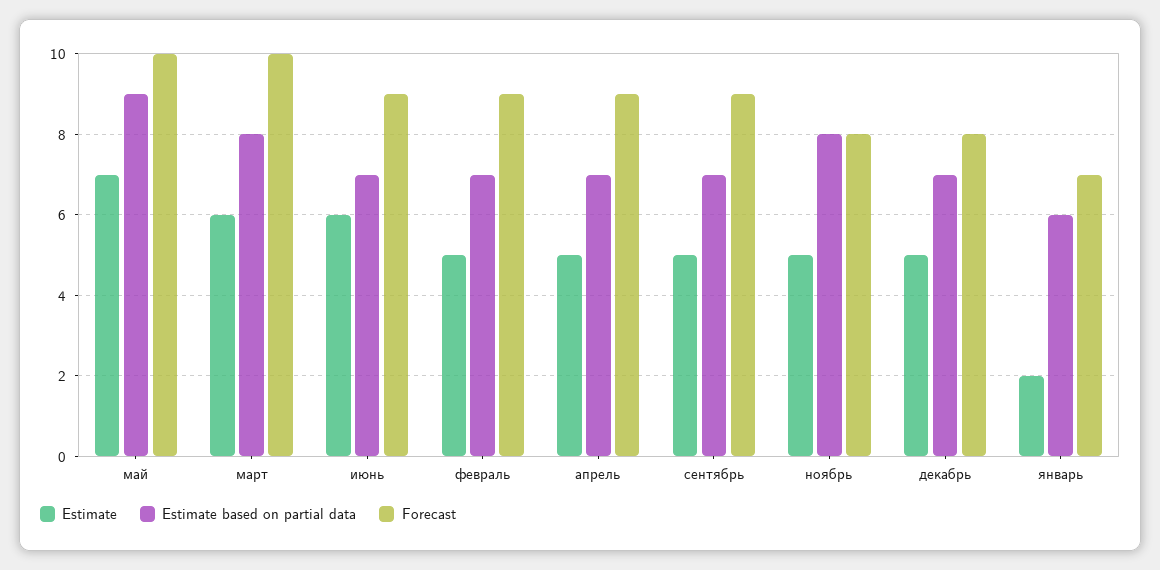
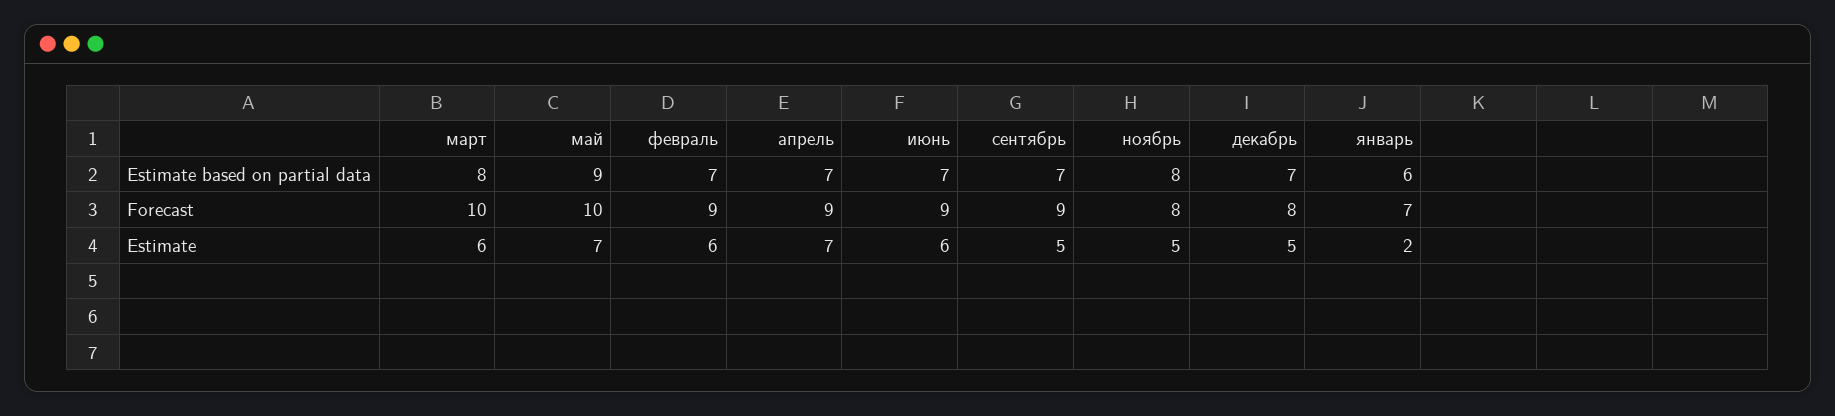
  {
    "Estimate": {
      "май": 7,
      "март": 6,
      "июнь": 6,
-     "февраль": 5,
+     "февраль": 6,
-     "апрель": 5,
+     "апрель": 7,
      "сентябрь": 5,
      "ноябрь": 5,
      "декабрь": 5,
      "январь": 2
    },
    "Estimate based on partial data": {
      "май": 9,
      "март": 8,
      "июнь": 7,
      "февраль": 7,
      "апрель": 7,
      "сентябрь": 7,
      "ноябрь": 8,
      "декабрь": 7,
      "январь": 6
    },
    "Forecast": {
      "май": 10,
      "март": 10,
      "июнь": 9,
      "февраль": 9,
      "апрель": 9,
      "сентябрь": 9,
      "ноябрь": 8,
      "декабрь": 8,
      "январь": 7
    }
  }

